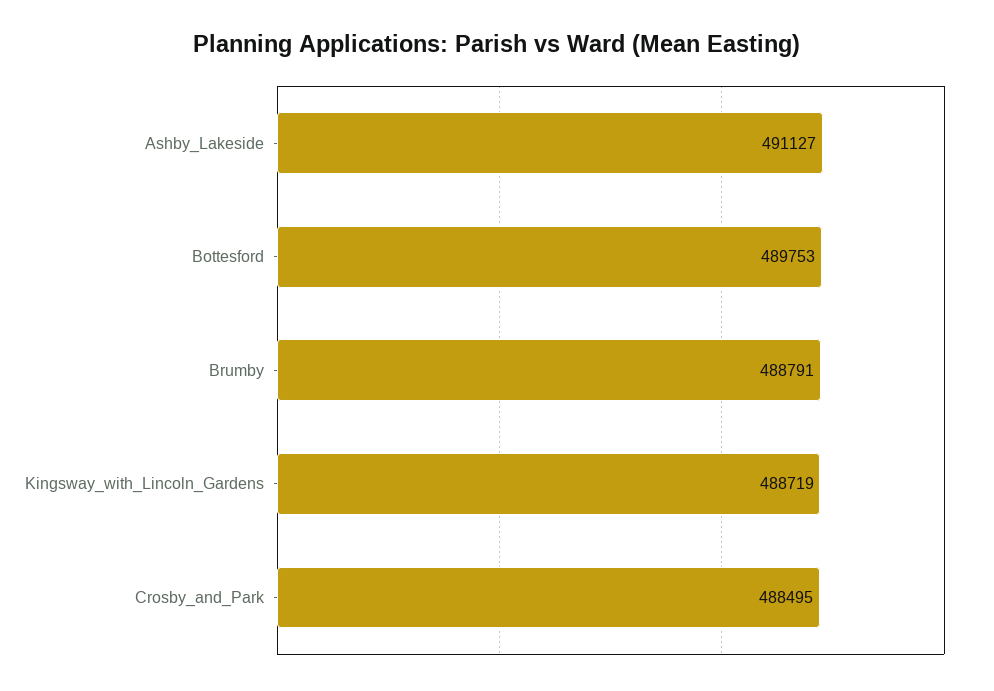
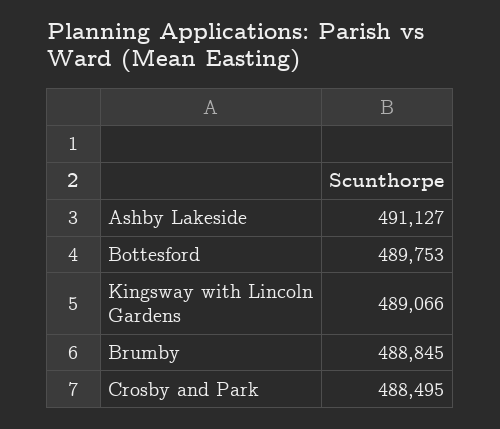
  {
    "Ashby_Lakeside": 491127,
    "Bottesford": 489753,
-   "Brumby": 488791,
+   "Brumby": 488845,
-   "Kingsway_with_Lincoln_Gardens": 488719,
+   "Kingsway_with_Lincoln_Gardens": 489066,
    "Crosby_and_Park": 488495
  }

